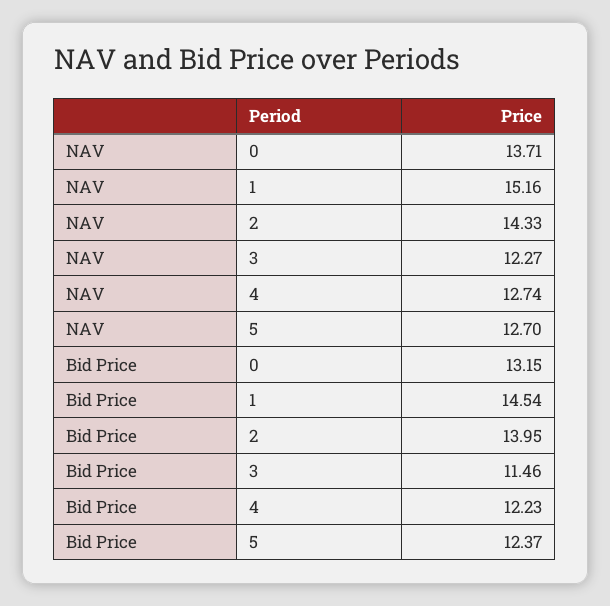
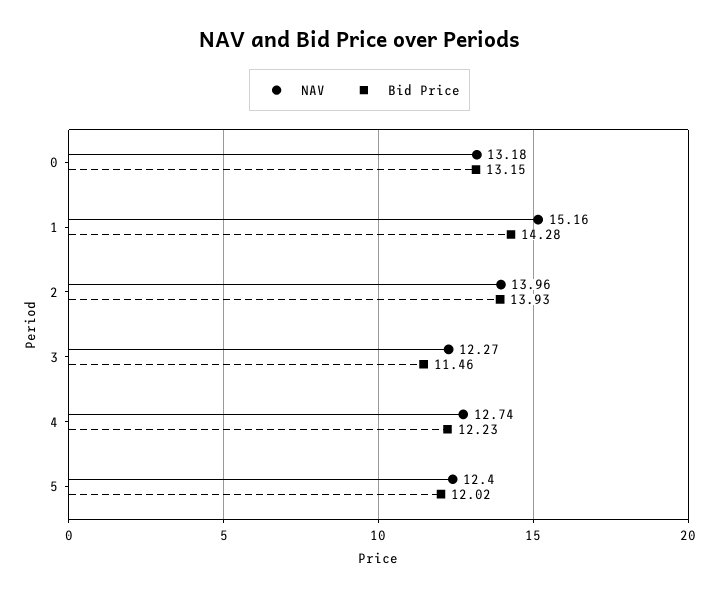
  {
    "NAV": {
-     "0": 13.71,
+     "0": 13.18,
      "1": 15.16,
-     "2": 14.33,
+     "2": 13.96,
      "3": 12.27,
      "4": 12.74,
-     "5": 12.7
+     "5": 12.4
    },
    "Bid Price": {
      "0": 13.15,
-     "1": 14.54,
+     "1": 14.28,
-     "2": 13.95,
+     "2": 13.93,
      "3": 11.46,
      "4": 12.23,
-     "5": 12.37
+     "5": 12.02
    }
  }

